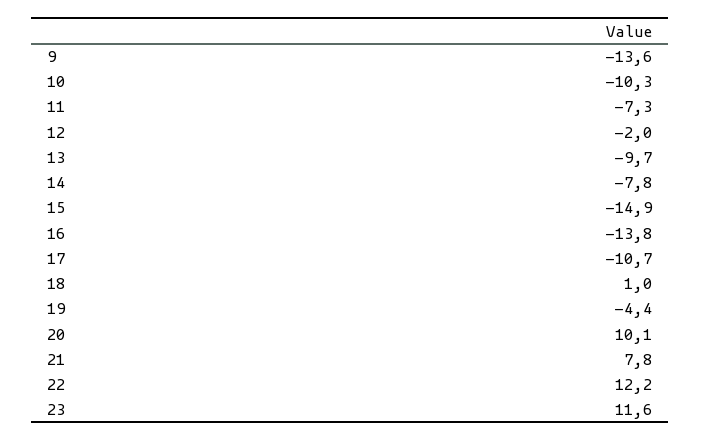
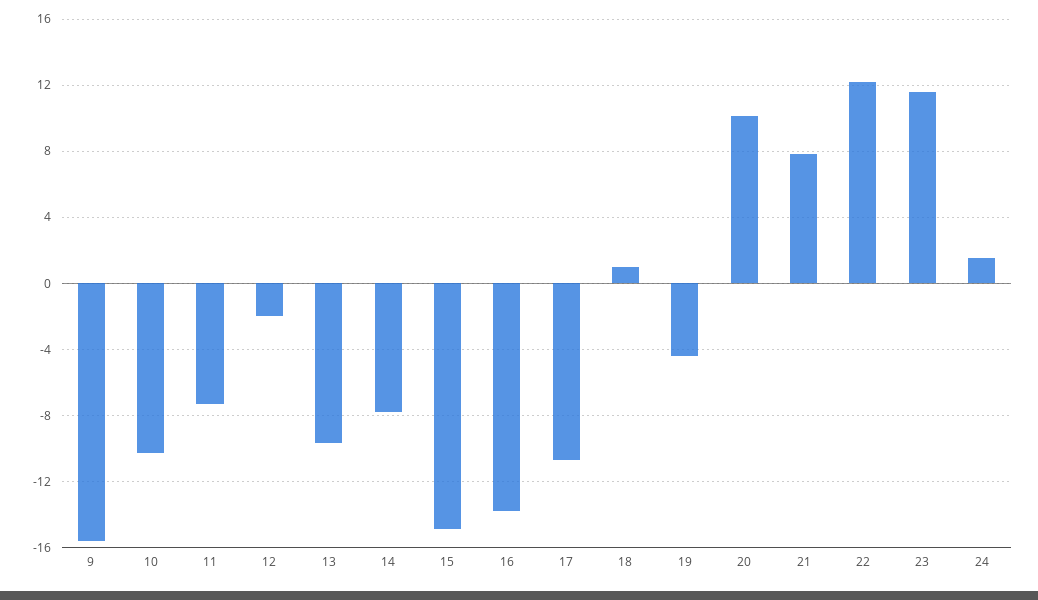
  {
-   "9": -13.6,
+   "9": -15.5,
    "10": -10.3,
    "11": -7.3,
    "12": -2,
    "13": -9.7,
    "14": -7.8,
    "15": -14.9,
    "16": -13.8,
    "17": -10.7,
    "18": 1,
    "19": -4.4,
    "20": 10.1,
    "21": 7.8,
    "22": 12.2,
-   "23": 11.6
+   "23": 11.6,
+   "24": 1.5
  }

